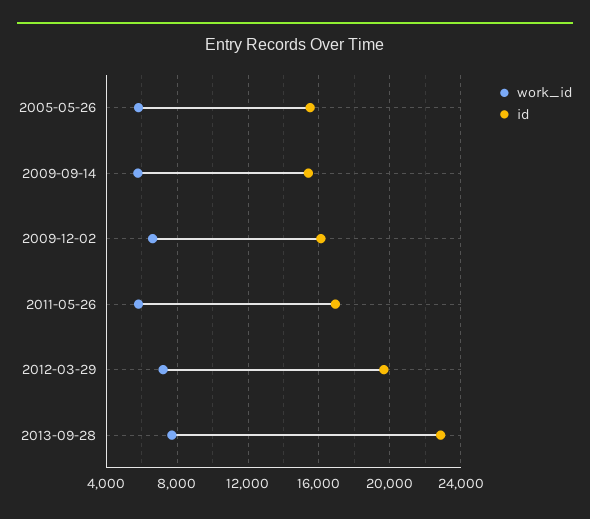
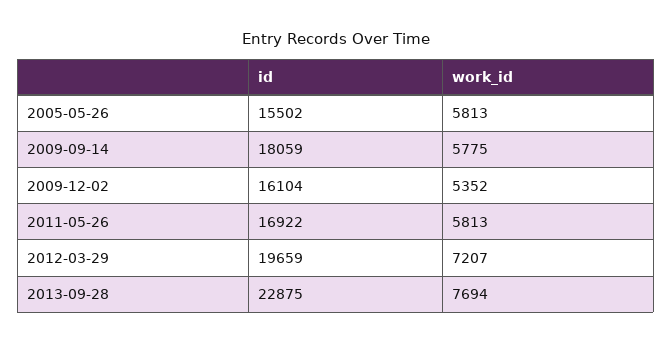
  {
    "work_id": {
      "2005-05-26": 5813,
      "2009-09-14": 5775,
-     "2009-12-02": 6500,
+     "2009-12-02": 5352,
      "2011-05-26": 5813,
      "2012-03-29": 7207,
      "2013-09-28": 7694
    },
    "id": {
      "2005-05-26": 15502,
-     "2009-09-14": 15500,
+     "2009-09-14": 18059,
      "2009-12-02": 16104,
      "2011-05-26": 16922,
      "2012-03-29": 19659,
      "2013-09-28": 22875
    }
  }

